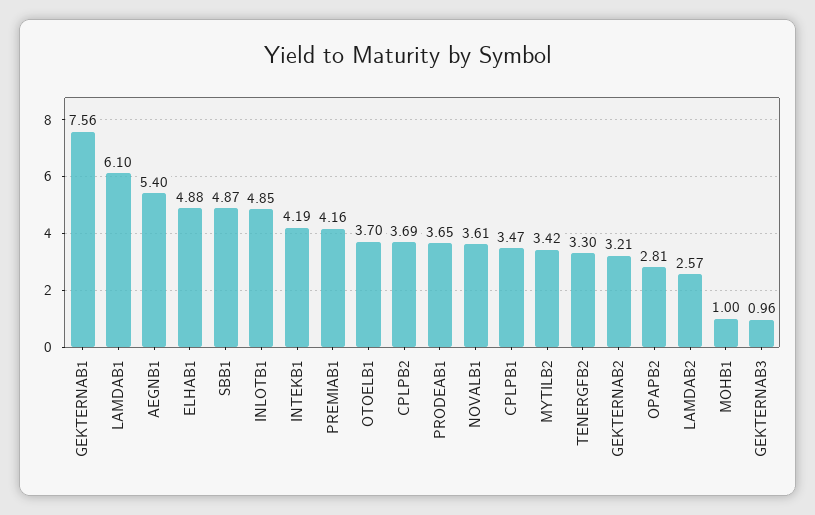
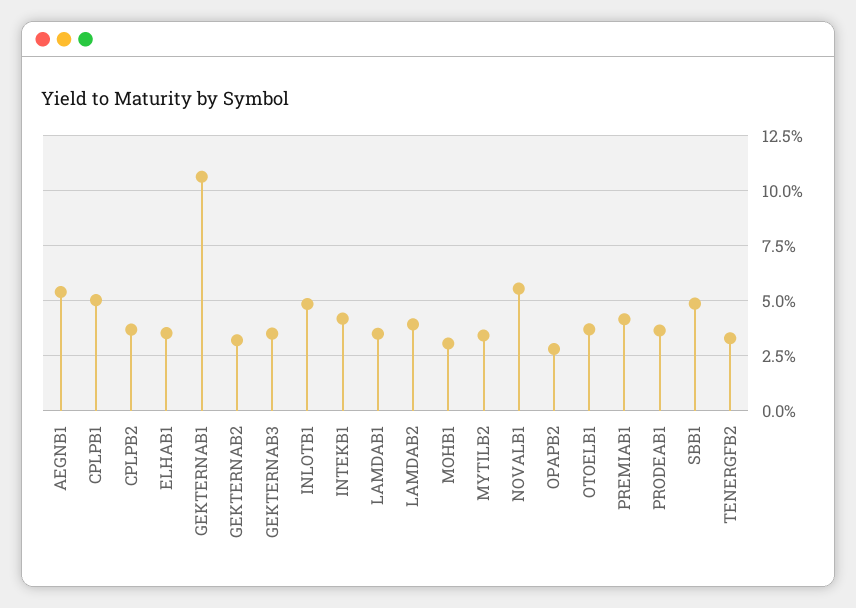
  {
-   "GEKTERNAB1": 7.56,
+   "GEKTERNAB1": 10.5,
-   "LAMDAB1": 6.1,
+   "LAMDAB1": 3.5,
    "AEGNB1": 5.4,
-   "ELHAB1": 4.88,
+   "ELHAB1": 3.5,
    "SBB1": 4.87,
    "INLOTB1": 4.85,
    "INTEKB1": 4.19,
    "PREMIAB1": 4.16,
    "OTOELB1": 3.7,
    "CPLPB2": 3.69,
    "PRODEAB1": 3.65,
-   "NOVALB1": 3.61,
+   "NOVALB1": 5.5,
-   "CPLPB1": 3.47,
+   "CPLPB1": 5,
    "MYTILB2": 3.42,
    "TENERGFB2": 3.3,
    "GEKTERNAB2": 3.21,
    "OPAPB2": 2.81,
-   "LAMDAB2": 2.57,
+   "LAMDAB2": 4,
-   "MOHB1": 1,
+   "MOHB1": 3,
-   "GEKTERNAB3": 0.96
+   "GEKTERNAB3": 3.5
  }

